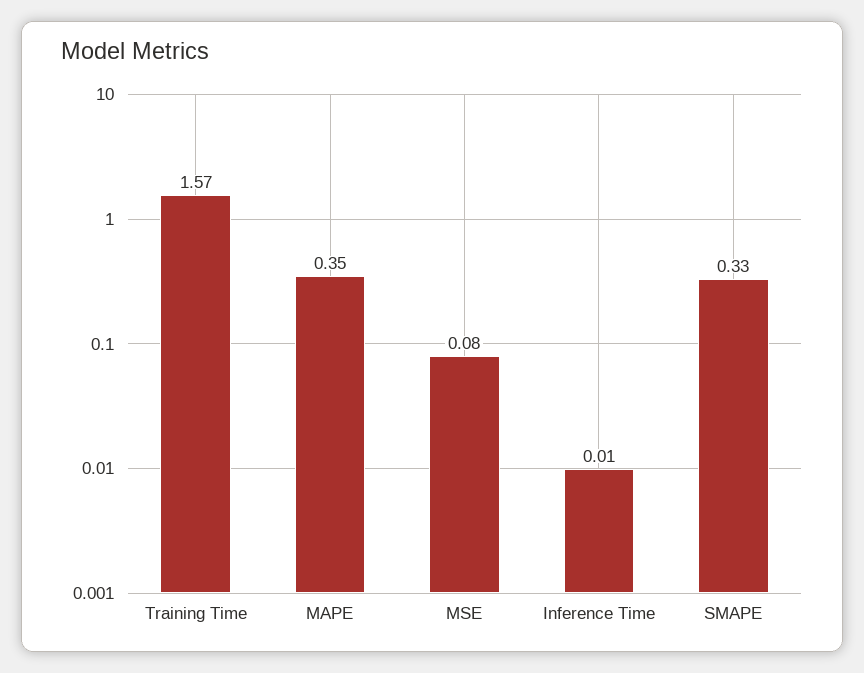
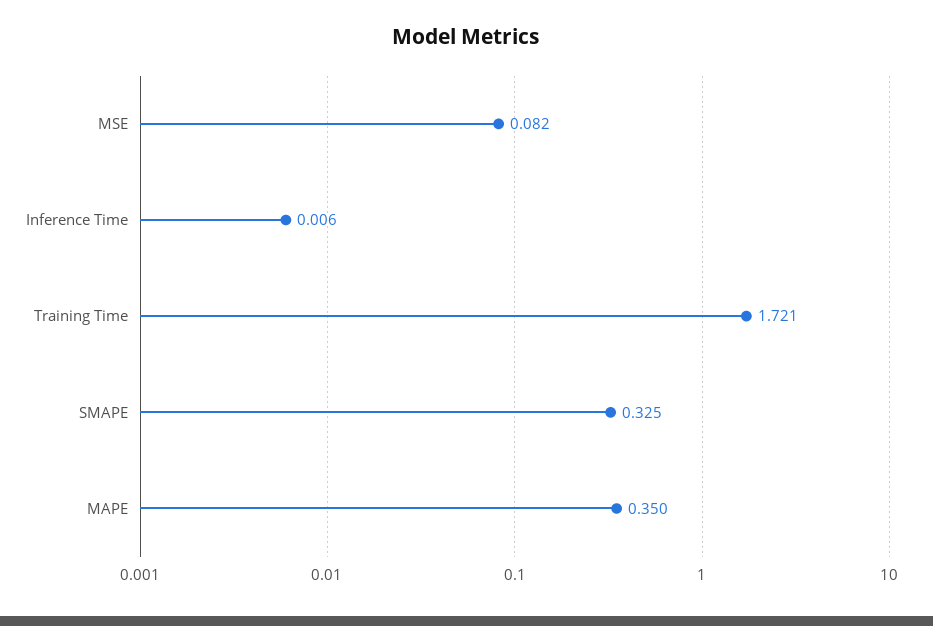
  {
-   "Training Time": 1.57,
+   "Training Time": 1.721,
    "MAPE": 0.35,
    "MSE": 0.082,
    "Inference Time": 0.006,
    "SMAPE": 0.325
  }

